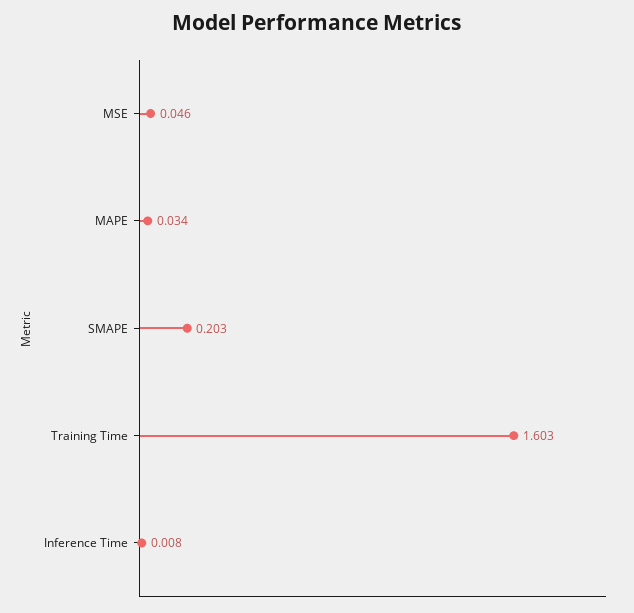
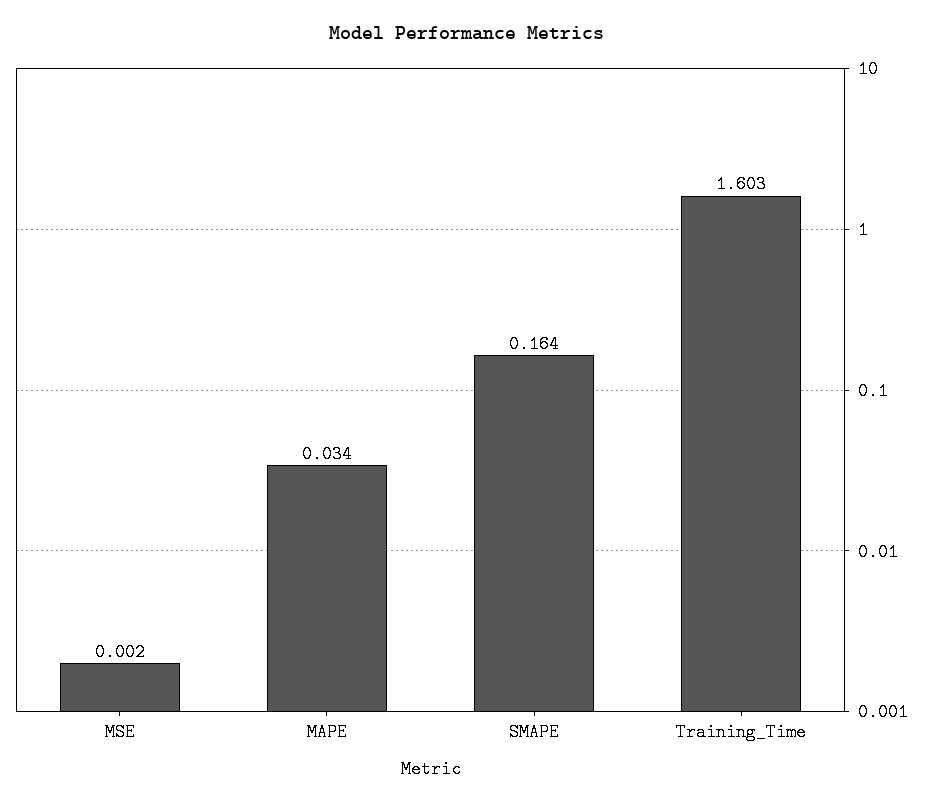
  {
-   "MSE": 0.046,
+   "MSE": 0.002,
    "MAPE": 0.034,
-   "SMAPE": 0.203,
+   "SMAPE": 0.164,
-   "Training Time": 1.603,
+   "Training Time": 1.603
-   "Inference Time": 0.008
  }

